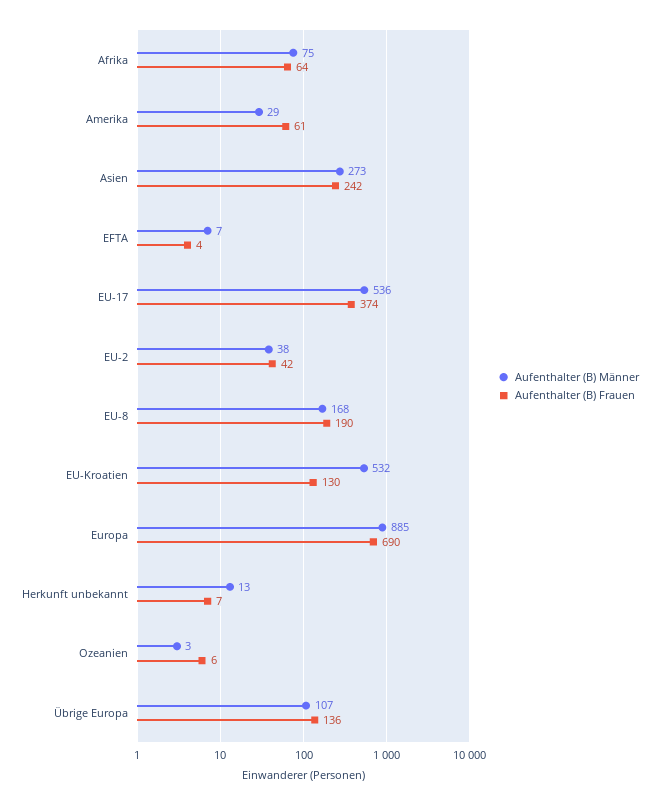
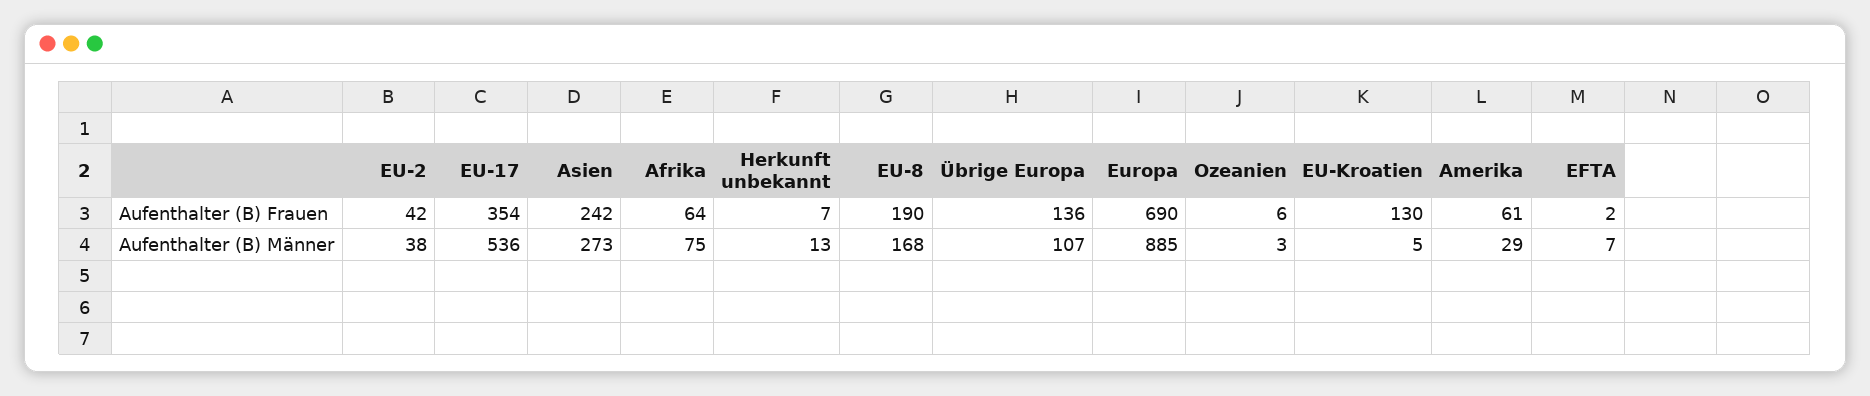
  {
    "Aufenthalter (B) Männer": {
      "Afrika": 75,
      "Amerika": 29,
      "Asien": 273,
      "EFTA": 7,
      "EU-17": 536,
      "EU-2": 38,
      "EU-8": 168,
-     "EU-Kroatien": 532,
+     "EU-Kroatien": 5,
      "Europa": 885,
      "Herkunft unbekannt": 13,
      "Ozeanien": 3,
      "Übrige Europa": 107
    },
    "Aufenthalter (B) Frauen": {
      "Afrika": 64,
      "Amerika": 61,
      "Asien": 242,
-     "EFTA": 4,
+     "EFTA": 2,
-     "EU-17": 374,
+     "EU-17": 354,
      "EU-2": 42,
      "EU-8": 190,
      "EU-Kroatien": 130,
      "Europa": 690,
      "Herkunft unbekannt": 7,
      "Ozeanien": 6,
      "Übrige Europa": 136
    }
  }

